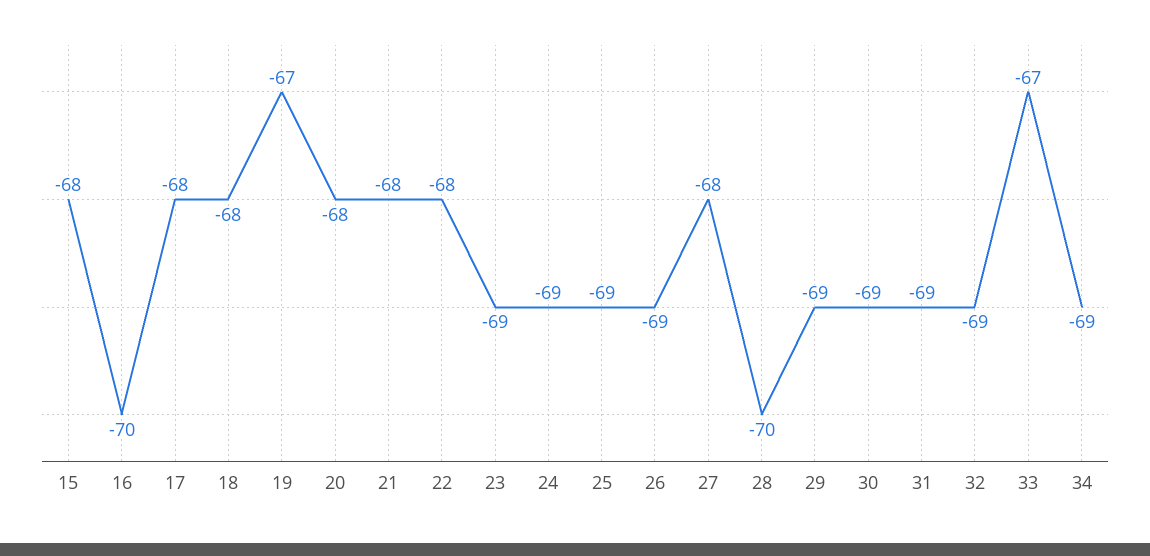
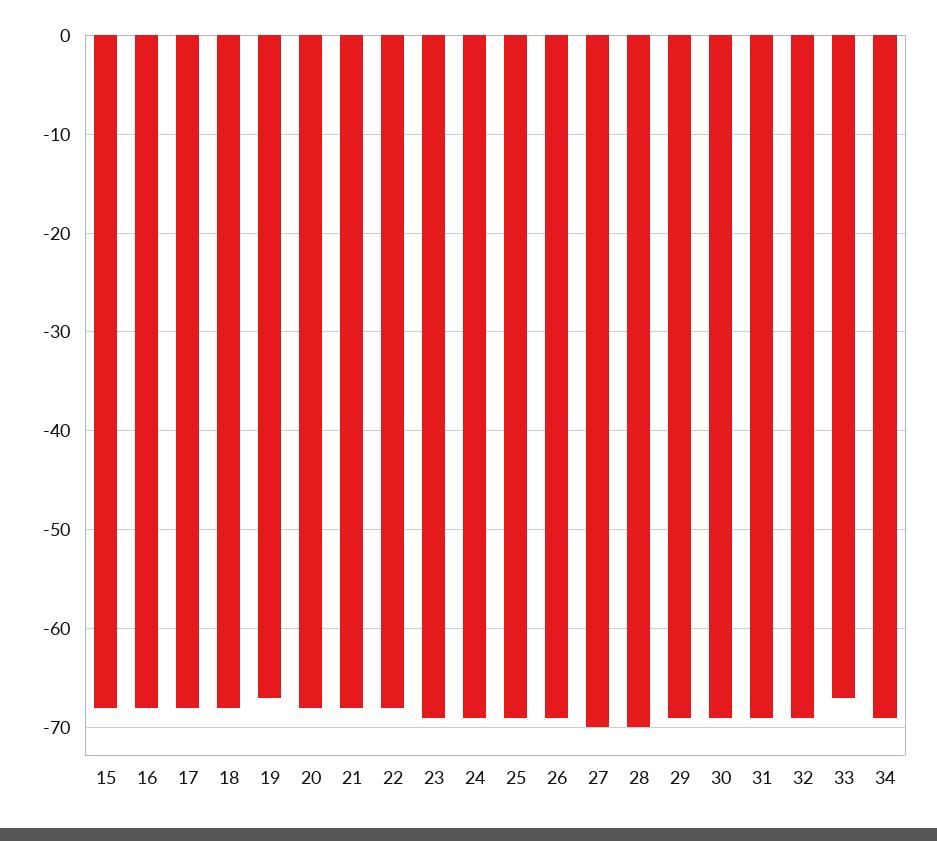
  {
    "15": -68,
-   "16": -70,
+   "16": -68,
    "17": -68,
    "18": -68,
    "19": -67,
    "20": -68,
    "21": -68,
    "22": -68,
    "23": -69,
    "24": -69,
    "25": -69,
    "26": -69,
-   "27": -68,
+   "27": -70,
    "28": -70,
    "29": -69,
    "30": -69,
    "31": -69,
    "32": -69,
    "33": -67,
    "34": -69
  }

